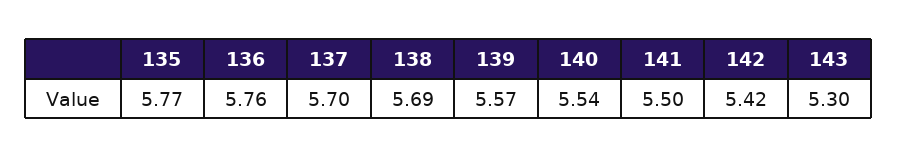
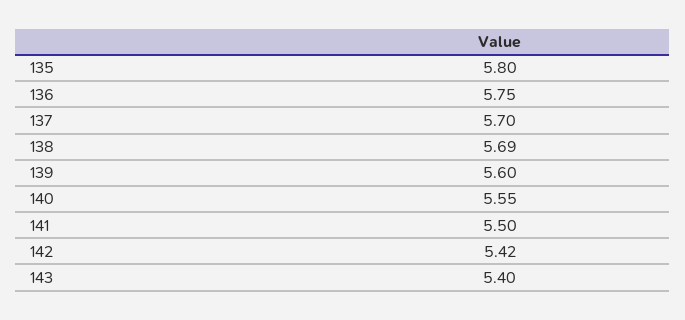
  {
-   "135": 5.77,
+   "135": 5.8,
-   "136": 5.76,
+   "136": 5.75,
    "137": 5.7,
    "138": 5.69,
-   "139": 5.57,
+   "139": 5.6,
-   "140": 5.54,
+   "140": 5.55,
    "141": 5.5,
    "142": 5.42,
-   "143": 5.3
+   "143": 5.4
  }

